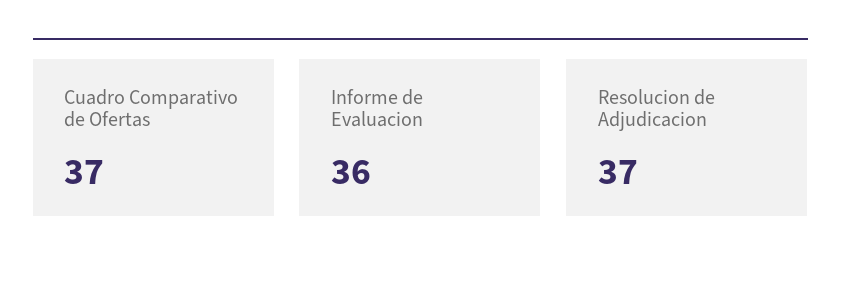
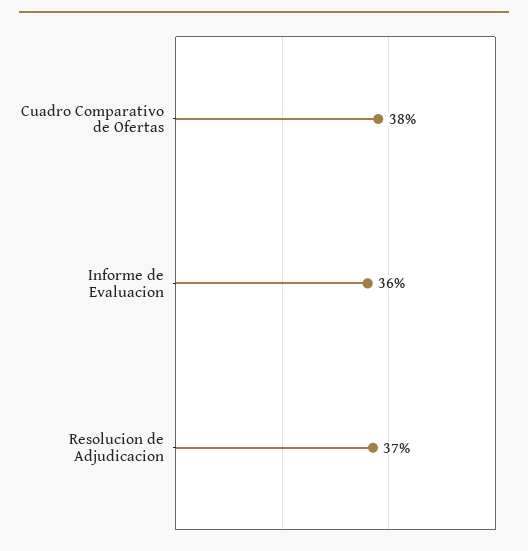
  {
-   "Cuadro Comparativo de Ofertas": 37,
+   "Cuadro Comparativo de Ofertas": 38,
    "Informe de Evaluacion": 36,
    "Resolucion de Adjudicacion": 37
  }

